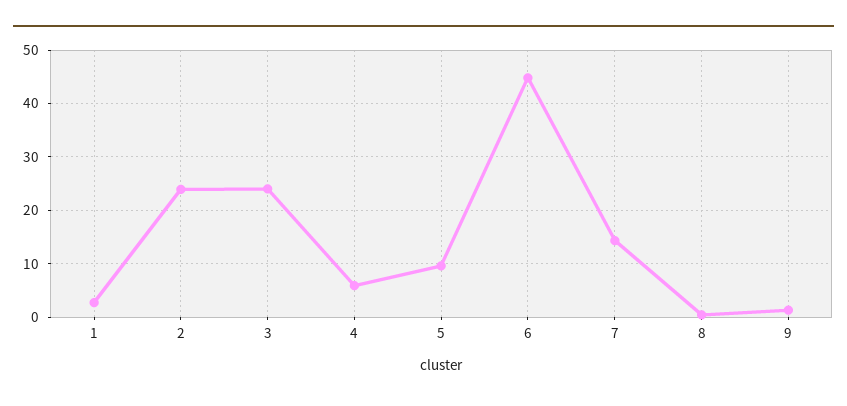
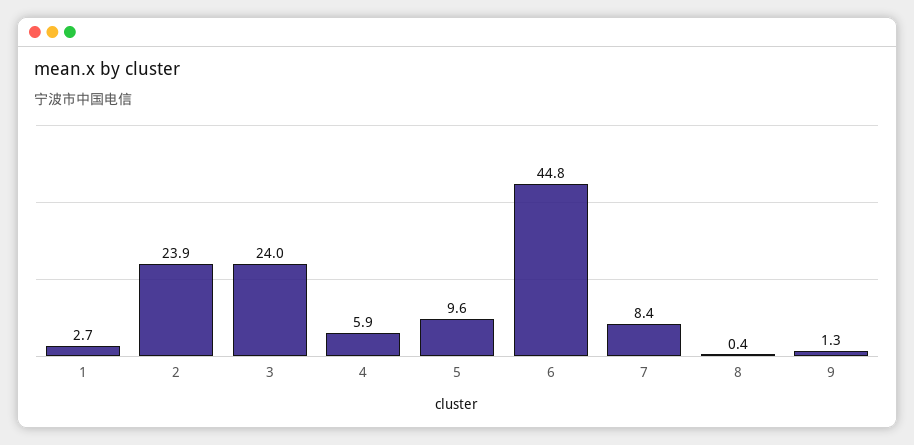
  {
    "1": 2.7,
    "2": 23.9,
    "3": 24,
    "4": 5.9,
    "5": 9.6,
    "6": 44.8,
-   "7": 14,
+   "7": 8.4,
    "8": 0.4,
    "9": 1.3
  }

